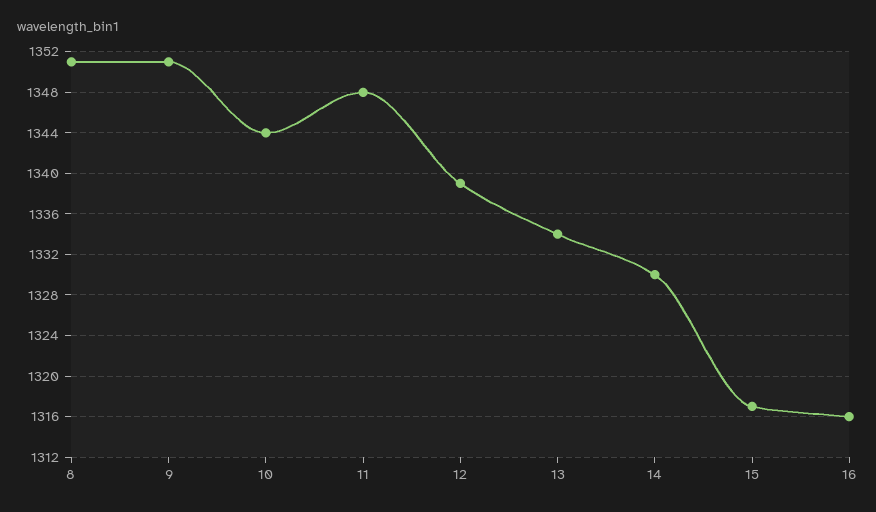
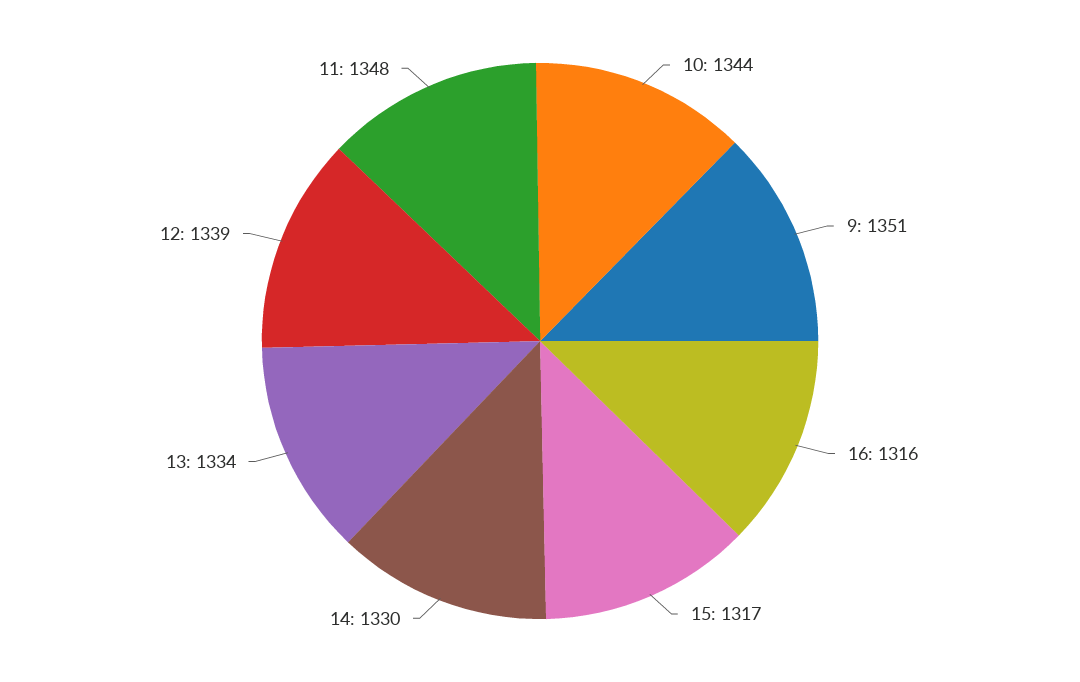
  {
-   "8": 1351,
    "9": 1351,
    "10": 1344,
    "11": 1348,
    "12": 1339,
    "13": 1334,
    "14": 1330,
    "15": 1317,
    "16": 1316
  }

